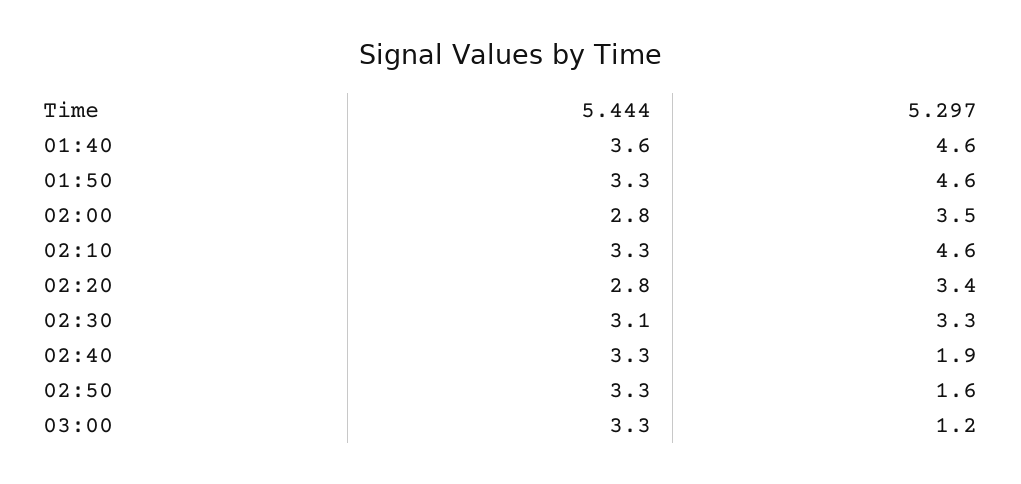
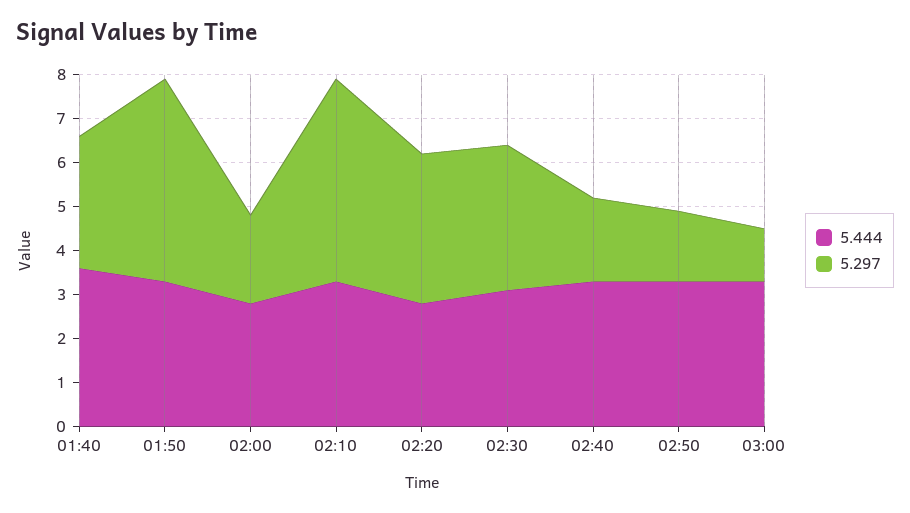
  {
    "5.444": {
      "01:40": 3.6,
      "01:50": 3.3,
      "02:00": 2.8,
      "02:10": 3.3,
      "02:20": 2.8,
      "02:30": 3.1,
      "02:40": 3.3,
      "02:50": 3.3,
      "03:00": 3.3
    },
    "5.297": {
-     "01:40": 4.6,
+     "01:40": 3,
      "01:50": 4.6,
-     "02:00": 3.5,
+     "02:00": 2,
      "02:10": 4.6,
      "02:20": 3.4,
      "02:30": 3.3,
      "02:40": 1.9,
      "02:50": 1.6,
      "03:00": 1.2
    }
  }

